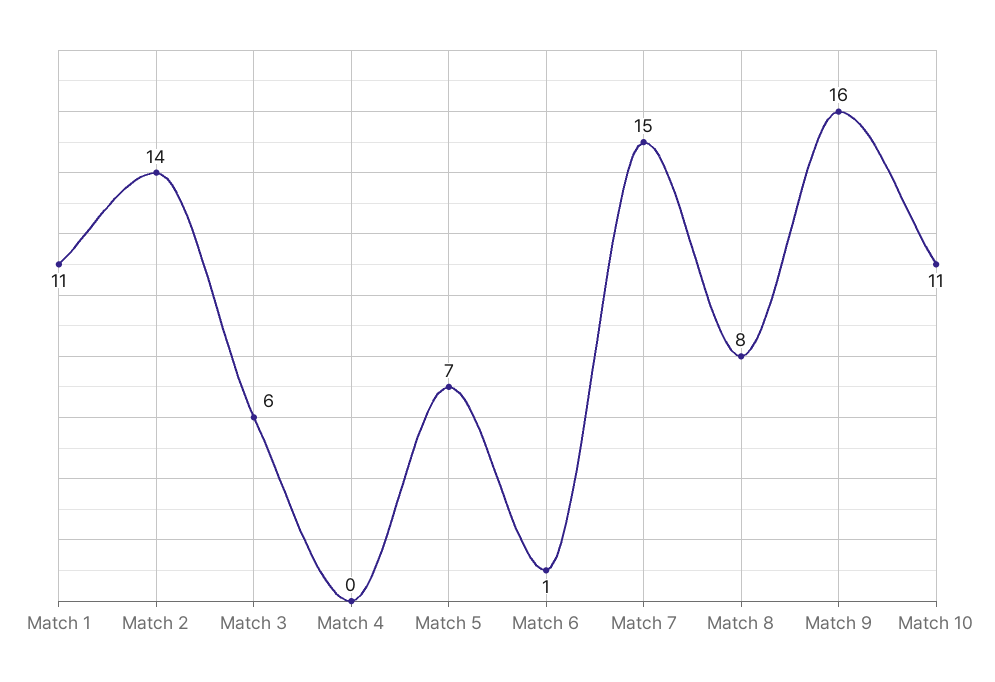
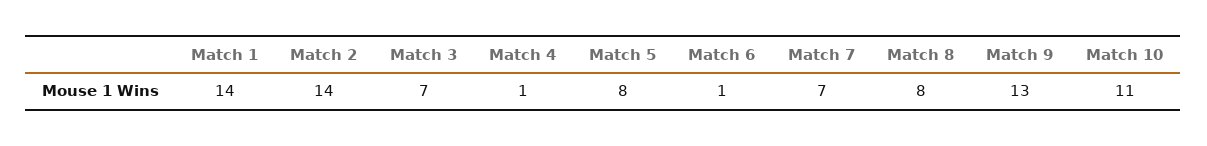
  {
-   "Match 1": 11,
+   "Match 1": 14,
    "Match 2": 14,
-   "Match 3": 6,
+   "Match 3": 7,
-   "Match 4": 0,
+   "Match 4": 1,
-   "Match 5": 7,
+   "Match 5": 8,
    "Match 6": 1,
-   "Match 7": 15,
+   "Match 7": 7,
    "Match 8": 8,
-   "Match 9": 16,
+   "Match 9": 13,
    "Match 10": 11
  }

